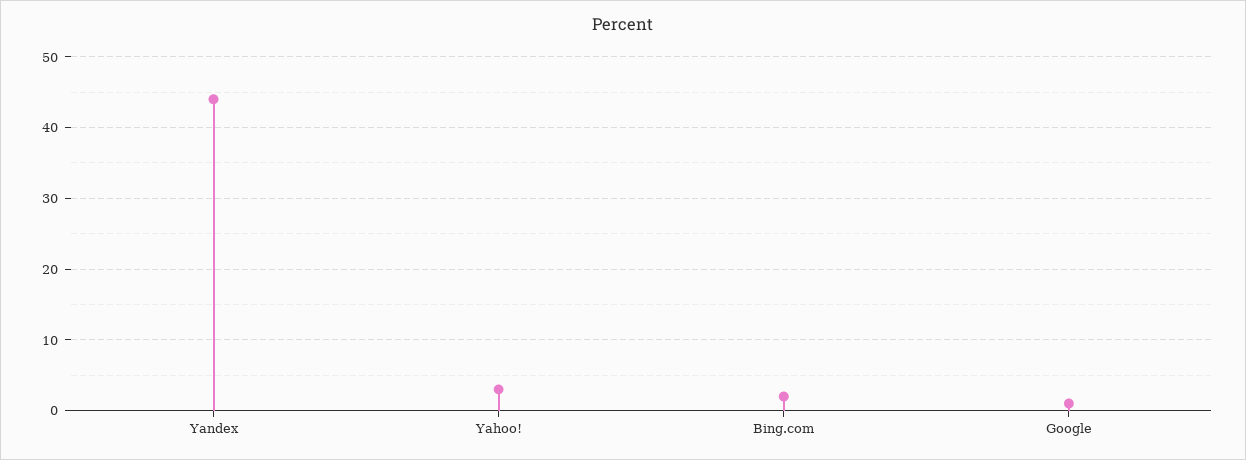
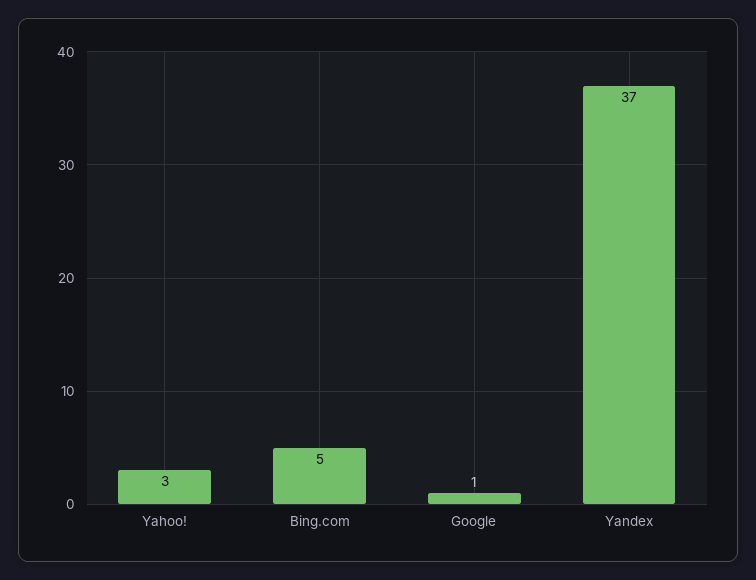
  {
-   "Yandex": 44,
+   "Yandex": 37,
    "Yahoo!": 3,
-   "Bing.com": 2,
+   "Bing.com": 5,
    "Google": 1
  }

